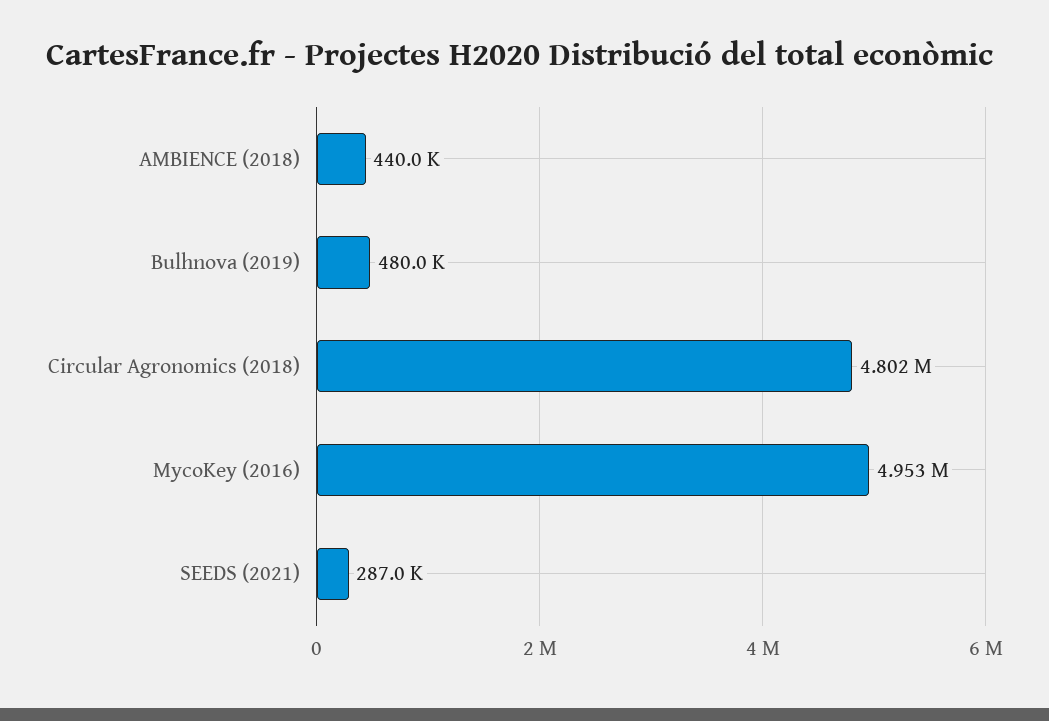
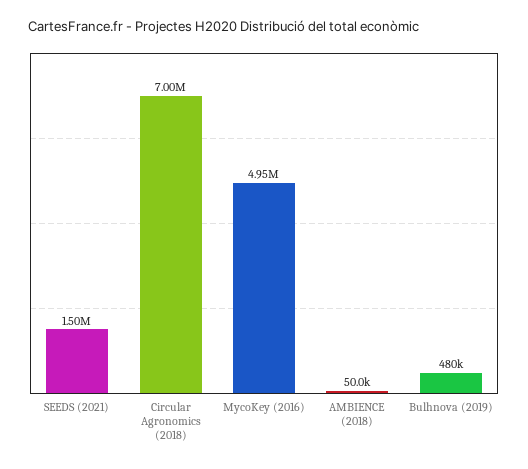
  {
-   "AMBIENCE (2018)": 440000,
+   "AMBIENCE (2018)": 50000,
    "Bulhnova (2019)": 480000,
-   "Circular Agronomics (2018)": 4802000,
+   "Circular Agronomics (2018)": 7000000,
    "MycoKey (2016)": 4953000,
-   "SEEDS (2021)": 287000
+   "SEEDS (2021)": 1500000
  }

